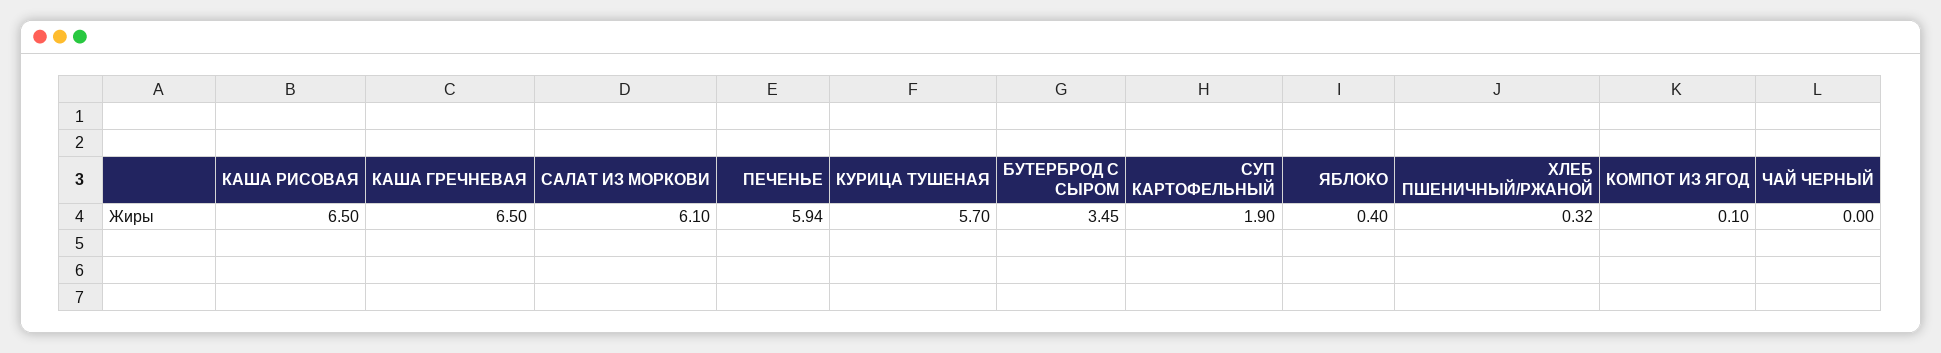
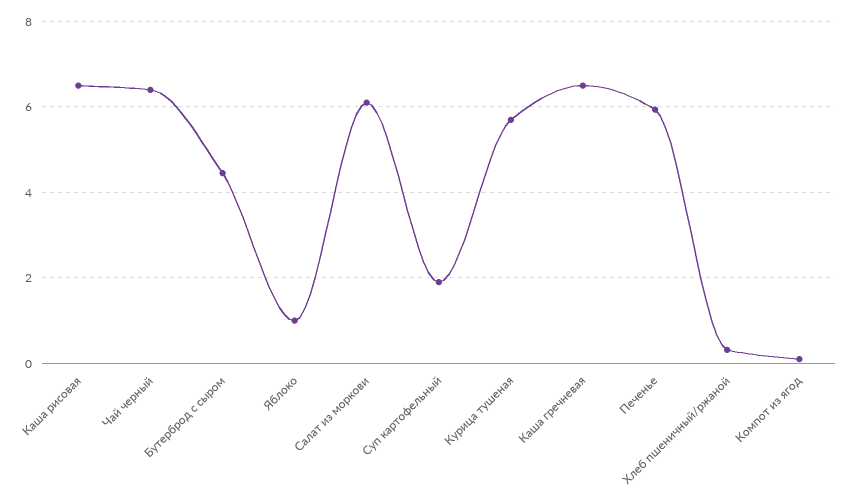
  {
    "КАША РИСОВАЯ": 6.5,
    "КАША ГРЕЧНЕВАЯ": 6.5,
    "САЛАТ ИЗ МОРКОВИ": 6.1,
    "ПЕЧЕНЬЕ": 5.94,
    "КУРИЦА ТУШЕНАЯ": 5.7,
-   "БУТЕРБРОД С СЫРОМ": 3.45,
+   "БУТЕРБРОД С СЫРОМ": 4.4,
    "СУП КАРТОФЕЛЬНЫЙ": 1.9,
-   "ЯБЛОКО": 0.4,
+   "ЯБЛОКО": 1,
    "ХЛЕБ ПШЕНИЧНЫЙ/РЖАНОЙ": 0.32,
    "КОМПОТ ИЗ ЯГОД": 0.1,
-   "ЧАЙ ЧЕРНЫЙ": 0
+   "ЧАЙ ЧЕРНЫЙ": 6.4
  }

